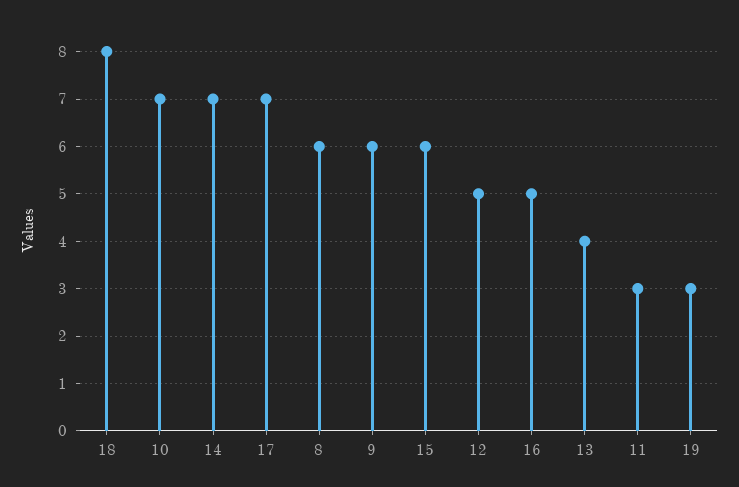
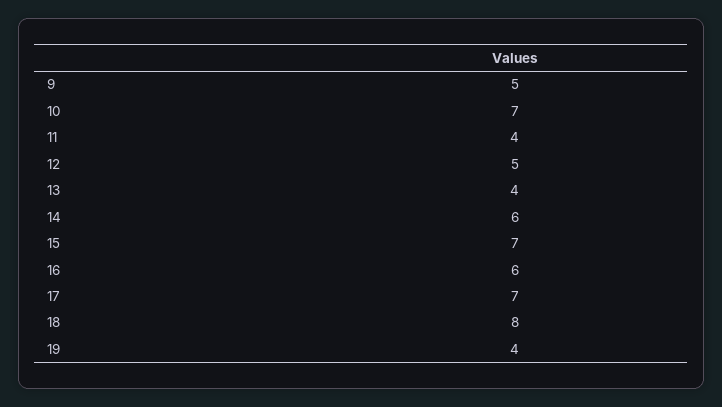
  {
    "18": 8,
    "10": 7,
-   "14": 7,
+   "14": 6,
    "17": 7,
-   "8": 6,
-   "9": 6,
+   "9": 5,
-   "15": 6,
+   "15": 7,
    "12": 5,
-   "16": 5,
+   "16": 6,
    "13": 4,
-   "11": 3,
+   "11": 4,
-   "19": 3
+   "19": 4
  }

